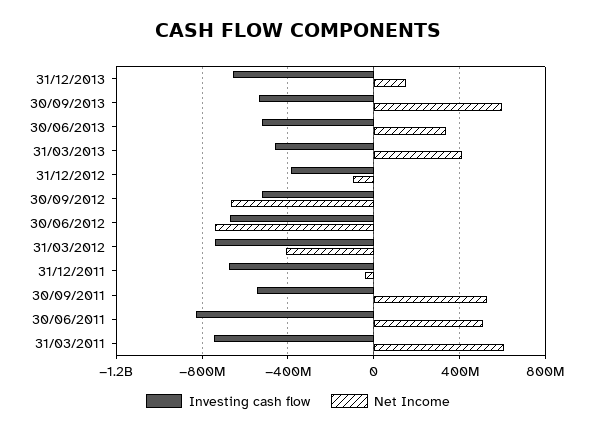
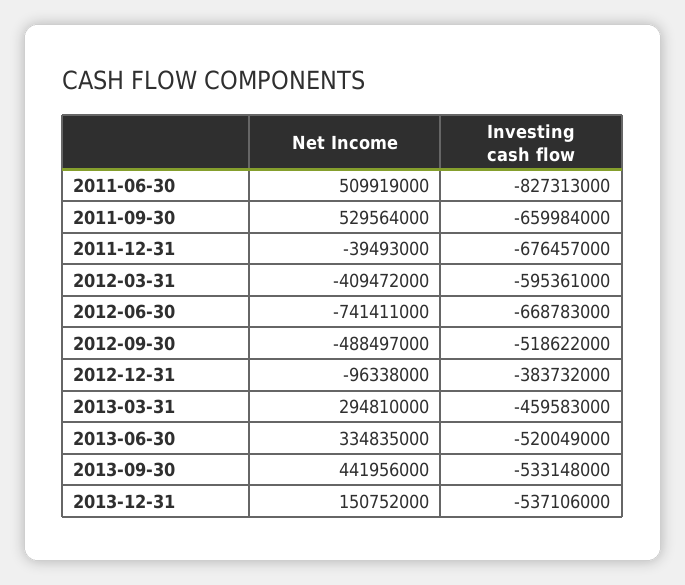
  {
    "Investing cash flow": {
-     "31/12/2013": -650000000,
+     "31/12/2013": -537106000,
      "30/09/2013": -533148000,
      "30/06/2013": -520049000,
      "31/03/2013": -459583000,
      "31/12/2012": -383732000,
      "30/09/2012": -518622000,
      "30/06/2012": -668783000,
-     "31/03/2012": -750000000,
+     "31/03/2012": -595361000,
      "31/12/2011": -676457000,
-     "30/09/2011": -550000000,
+     "30/09/2011": -659984000,
-     "30/06/2011": -827313000,
+     "30/06/2011": -827313000
-     "31/03/2011": -750000000
    },
    "Net Income": {
      "31/12/2013": 150752000,
-     "30/09/2013": 600000000,
+     "30/09/2013": 441956000,
      "30/06/2013": 334835000,
-     "31/03/2013": 400000000,
+     "31/03/2013": 294810000,
      "31/12/2012": -96338000,
-     "30/09/2012": -650000000,
+     "30/09/2012": -488497000,
      "30/06/2012": -741411000,
      "31/03/2012": -409472000,
      "31/12/2011": -39493000,
      "30/09/2011": 529564000,
-     "30/06/2011": 509919000,
+     "30/06/2011": 509919000
-     "31/03/2011": 600000000
    }
  }

